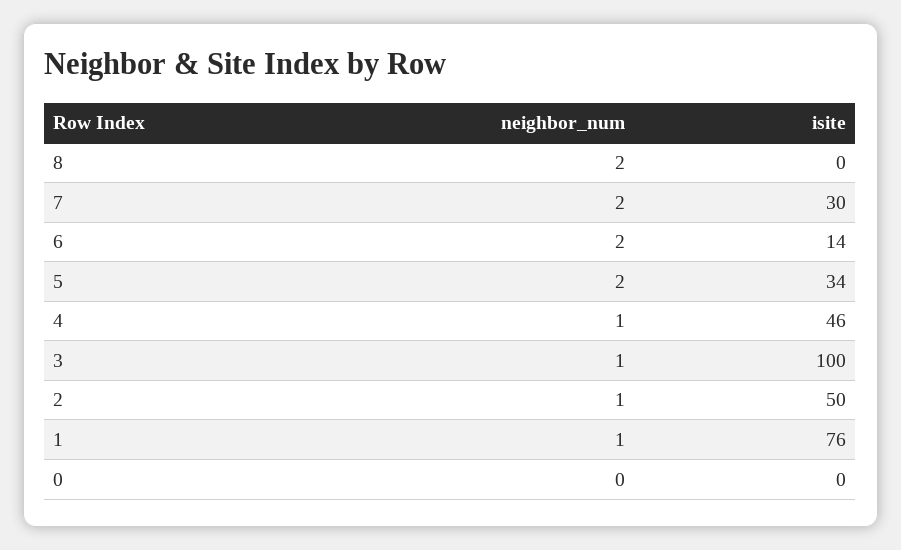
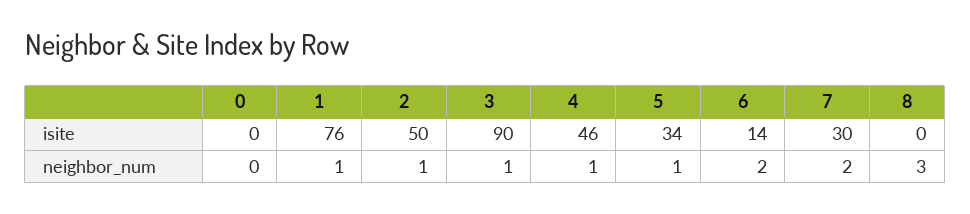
  {
    "neighbor_num": {
-     "8": 2,
+     "8": 3,
      "7": 2,
      "6": 2,
-     "5": 2,
+     "5": 1,
      "4": 1,
      "3": 1,
      "2": 1,
      "1": 1,
      "0": 0
    },
    "isite": {
      "8": 0,
      "7": 30,
      "6": 14,
      "5": 34,
      "4": 46,
-     "3": 100,
+     "3": 90,
      "2": 50,
      "1": 76,
      "0": 0
    }
  }

